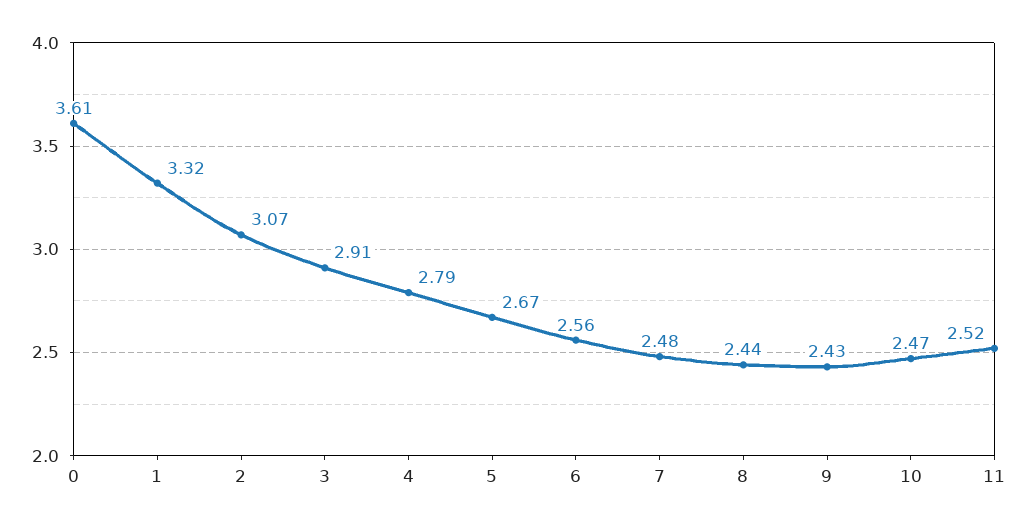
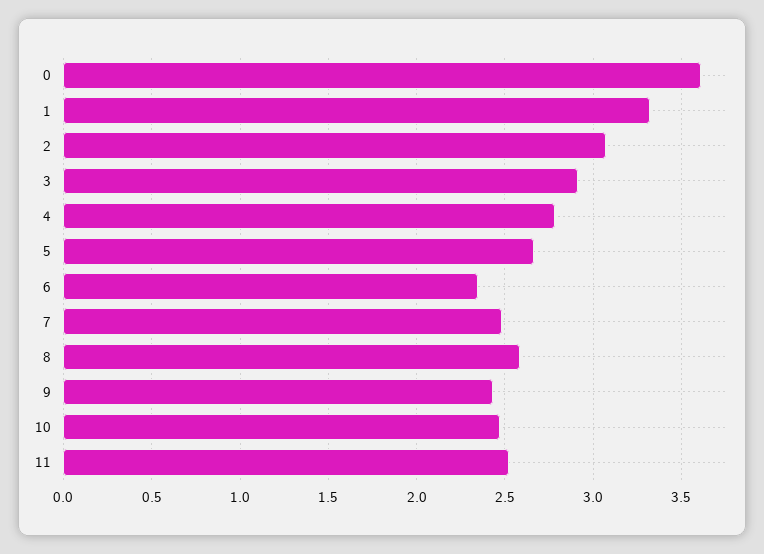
  {
    "0": 3.61,
    "1": 3.32,
    "2": 3.07,
    "3": 2.91,
    "4": 2.79,
    "5": 2.67,
-   "6": 2.56,
+   "6": 2.35,
    "7": 2.48,
-   "8": 2.44,
+   "8": 2.6,
    "9": 2.43,
    "10": 2.47,
    "11": 2.52
  }

